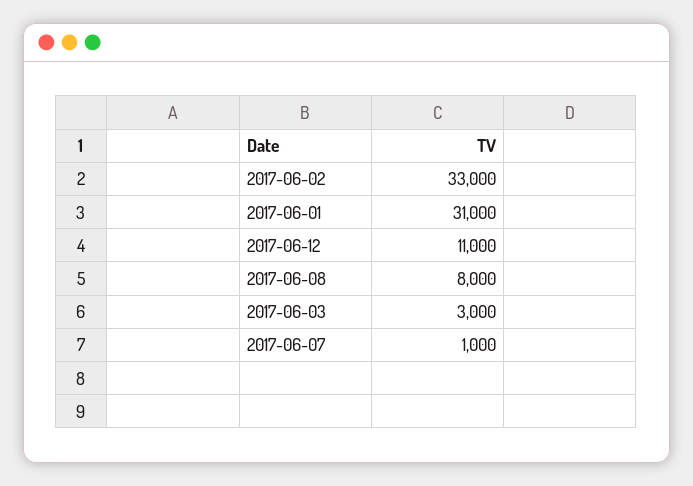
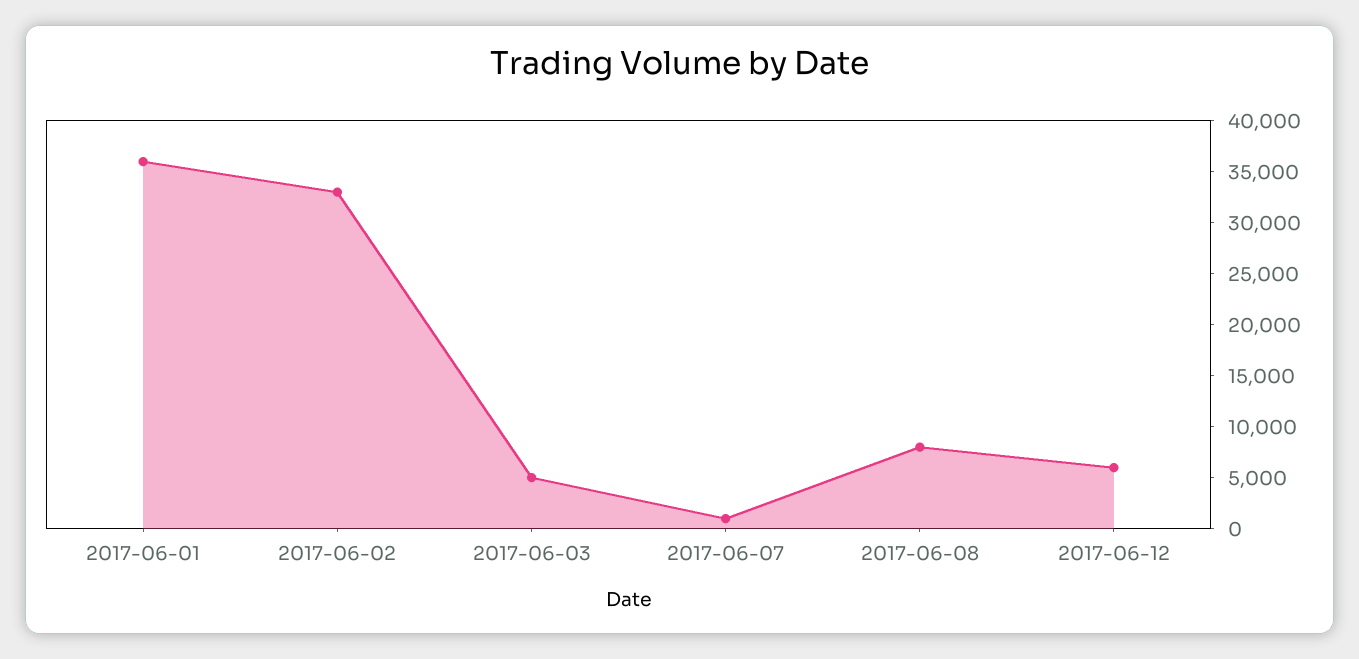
  {
    "2017-06-02": 33000,
-   "2017-06-01": 31000,
+   "2017-06-01": 36000,
-   "2017-06-12": 11000,
+   "2017-06-12": 6000,
    "2017-06-08": 8000,
-   "2017-06-03": 3000,
+   "2017-06-03": 5000,
    "2017-06-07": 1000
  }

